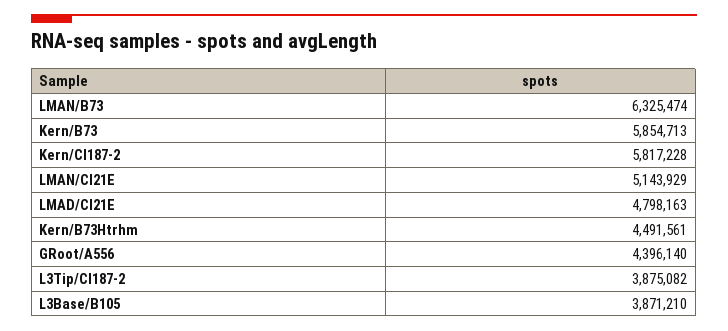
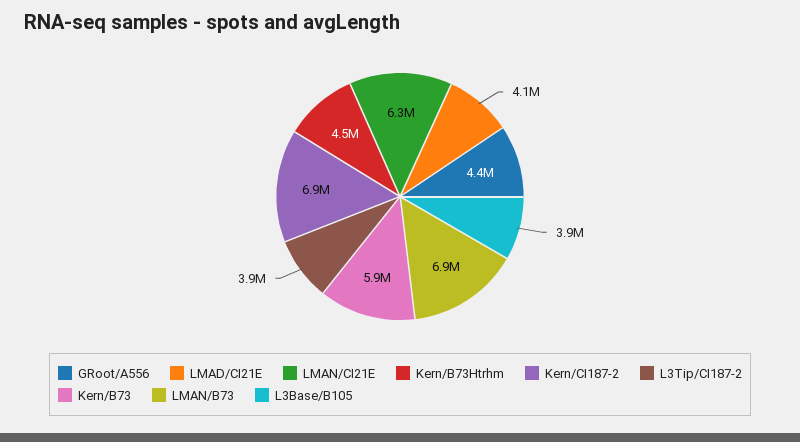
  {
-   "LMAN/B73": 6325474,
+   "LMAN/B73": 6900000,
    "Kern/B73": 5854713,
-   "Kern/CI187-2": 5817228,
+   "Kern/CI187-2": 6900000,
-   "LMAN/CI21E": 5143929,
+   "LMAN/CI21E": 6300000,
-   "LMAD/CI21E": 4798163,
+   "LMAD/CI21E": 4100000,
    "Kern/B73Htrhm": 4491561,
    "GRoot/A556": 4396140,
    "L3Tip/CI187-2": 3875082,
    "L3Base/B105": 3871210
  }

